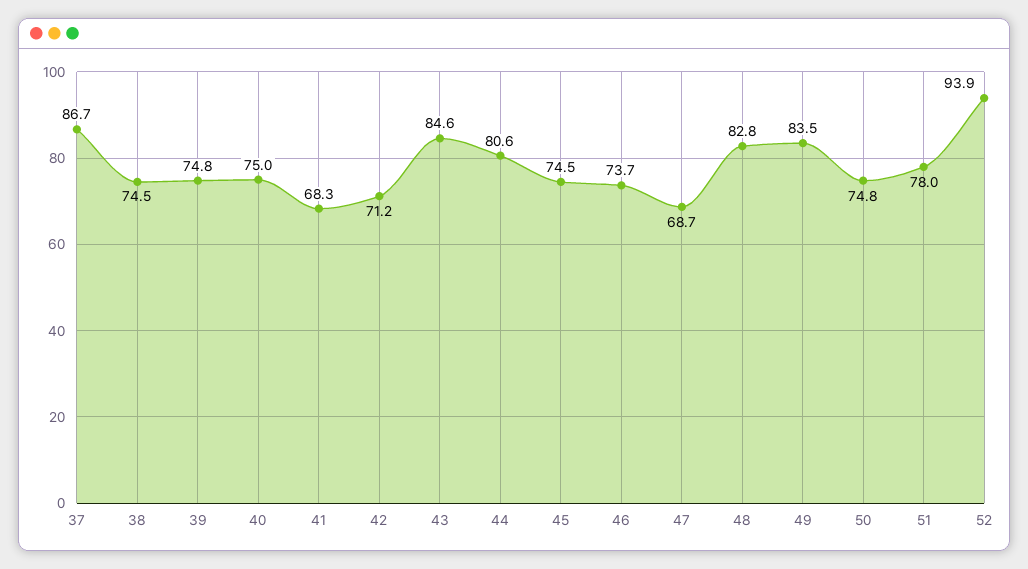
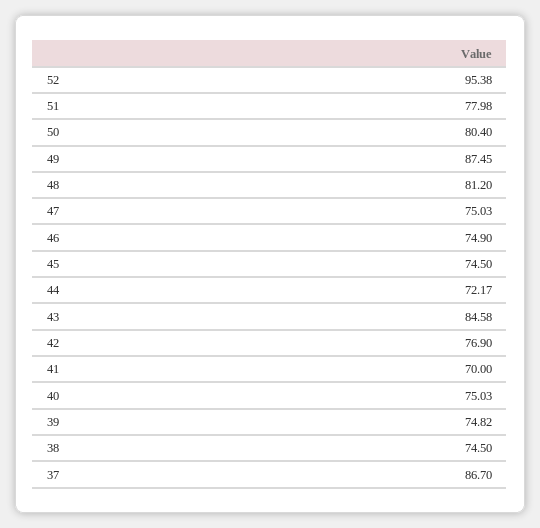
  {
    "37": 86.7,
    "38": 74.5,
    "39": 74.82,
    "40": 75.03,
-   "41": 68.3,
+   "41": 70,
-   "42": 71.2,
+   "42": 76.9,
    "43": 84.58,
-   "44": 80.6,
+   "44": 72.17,
    "45": 74.5,
-   "46": 73.7,
+   "46": 74.9,
-   "47": 68.7,
+   "47": 75.03,
-   "48": 82.8,
+   "48": 81.2,
-   "49": 83.5,
+   "49": 87.45,
-   "50": 74.8,
+   "50": 80.4,
    "51": 77.98,
-   "52": 93.9
+   "52": 95.38
  }

